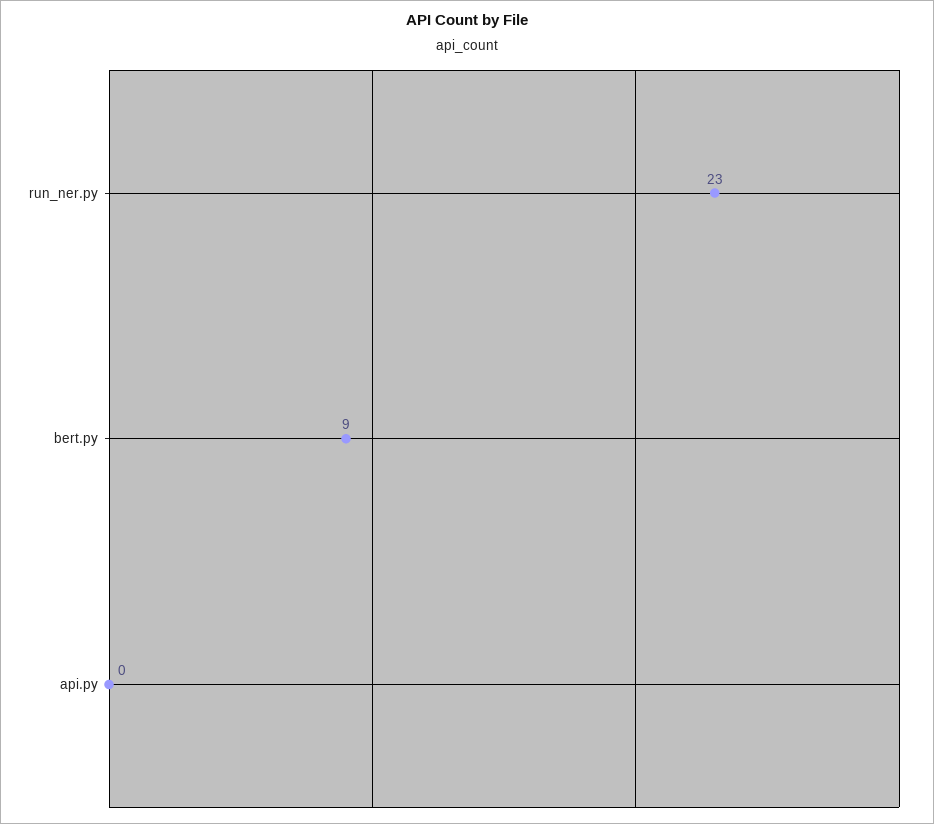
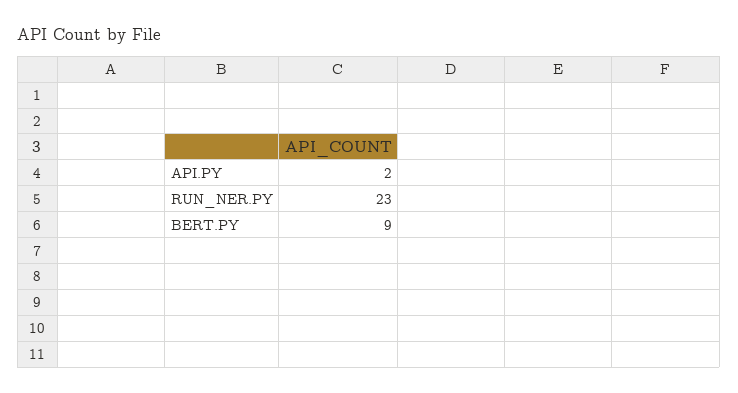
  {
    "run_ner.py": 23,
    "bert.py": 9,
-   "api.py": 0
+   "api.py": 2
  }

